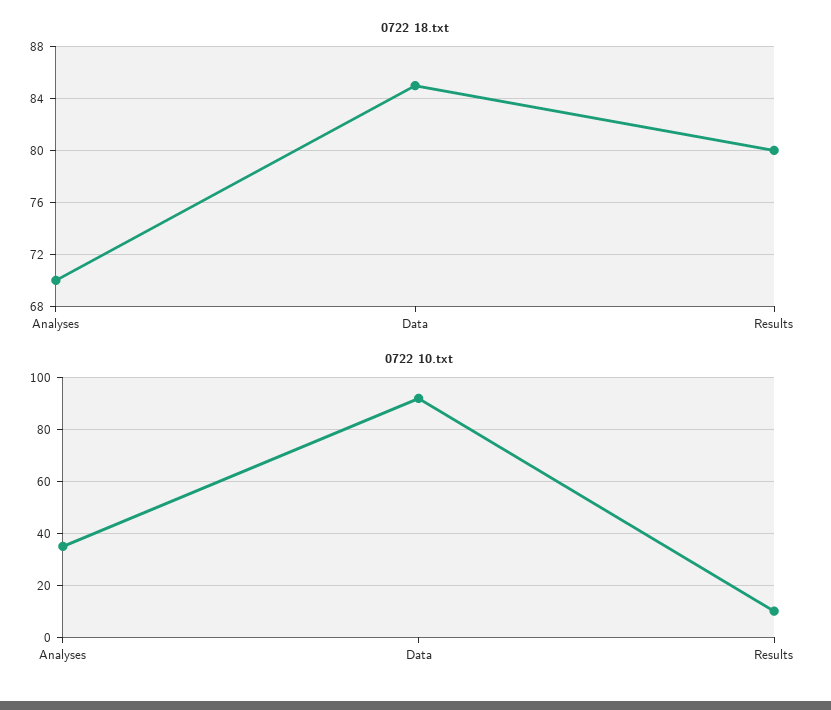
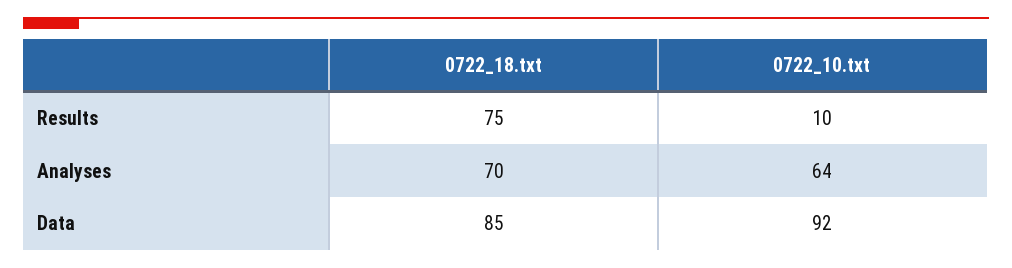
  {
    "0722 18.txt": {
      "Analyses": 70,
      "Data": 85,
-     "Results": 80
+     "Results": 75
    },
    "0722 10.txt": {
-     "Analyses": 35,
+     "Analyses": 64,
      "Data": 92,
      "Results": 10
    }
  }

